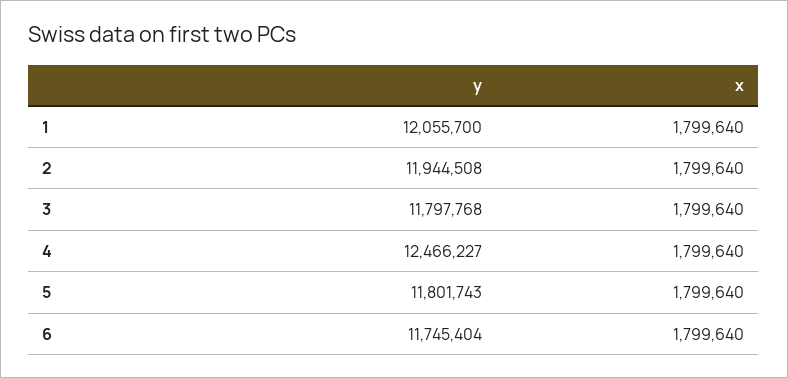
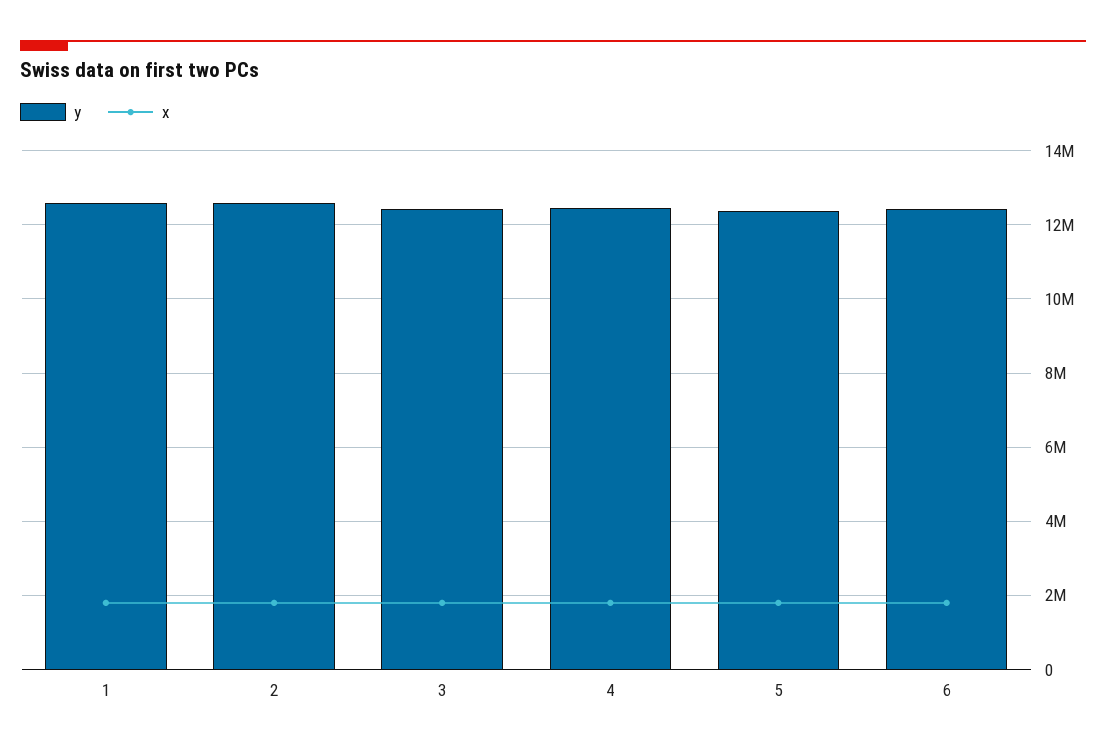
  {
    "y": {
-     "1": 12055700,
+     "1": 12600000,
-     "2": 11944508,
+     "2": 12600000,
-     "3": 11797768,
+     "3": 12400000,
      "4": 12466227,
-     "5": 11801743,
+     "5": 12400000,
-     "6": 11745404
+     "6": 12400000
    },
    "x": {
      "1": 1799640,
      "2": 1799640,
      "3": 1799640,
      "4": 1799640,
      "5": 1799640,
      "6": 1799640
    }
  }

